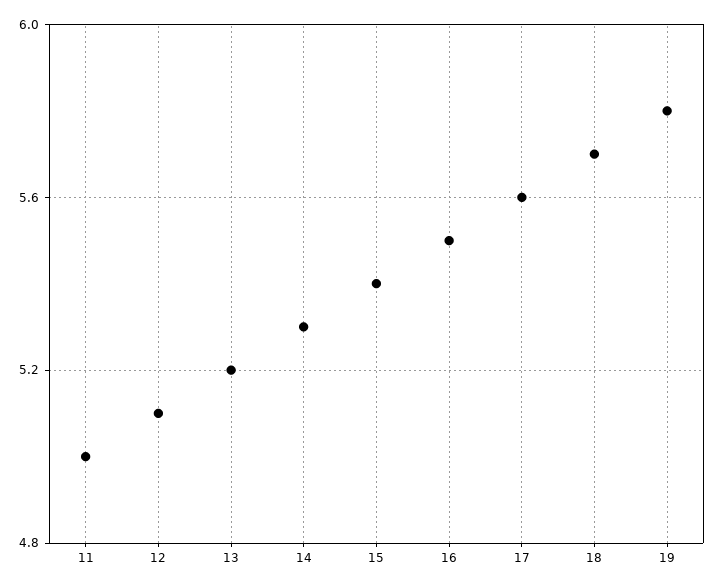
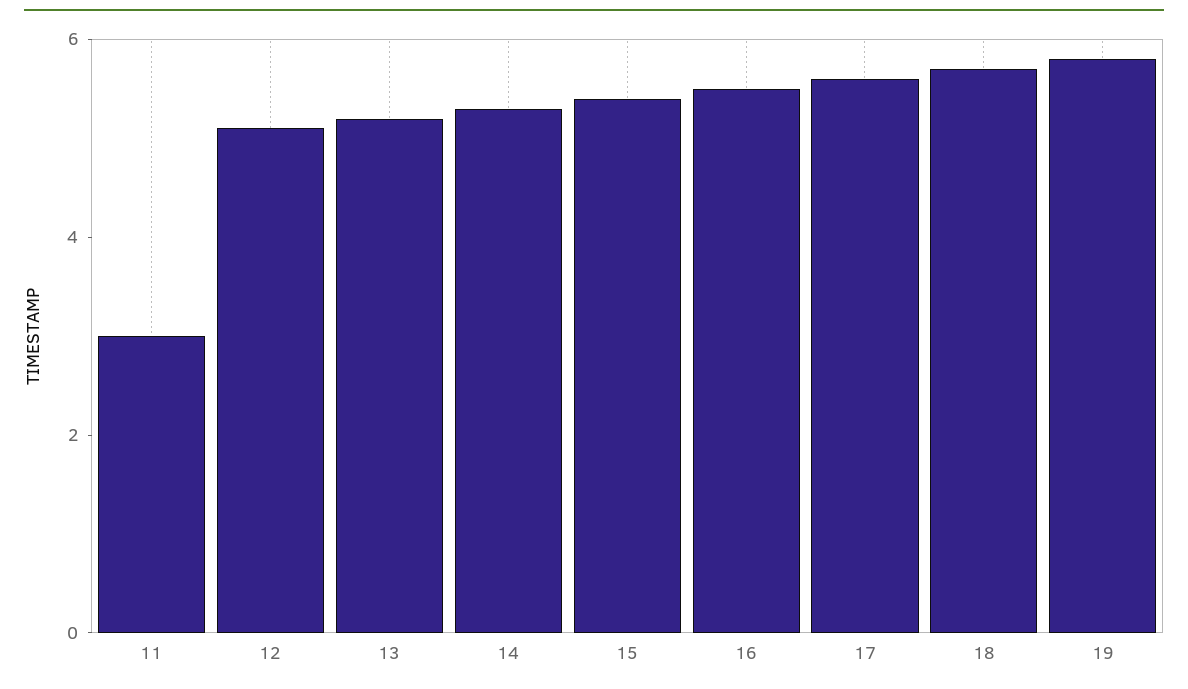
  {
-   "11": 5,
+   "11": 3,
    "12": 5.1,
    "13": 5.2,
    "14": 5.3,
    "15": 5.4,
    "16": 5.5,
    "17": 5.6,
    "18": 5.7,
    "19": 5.8
  }

